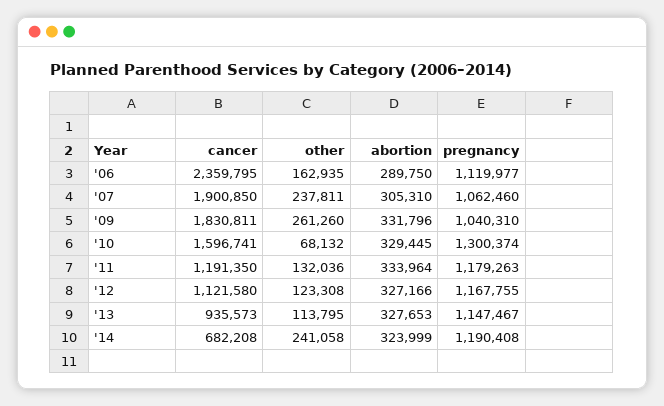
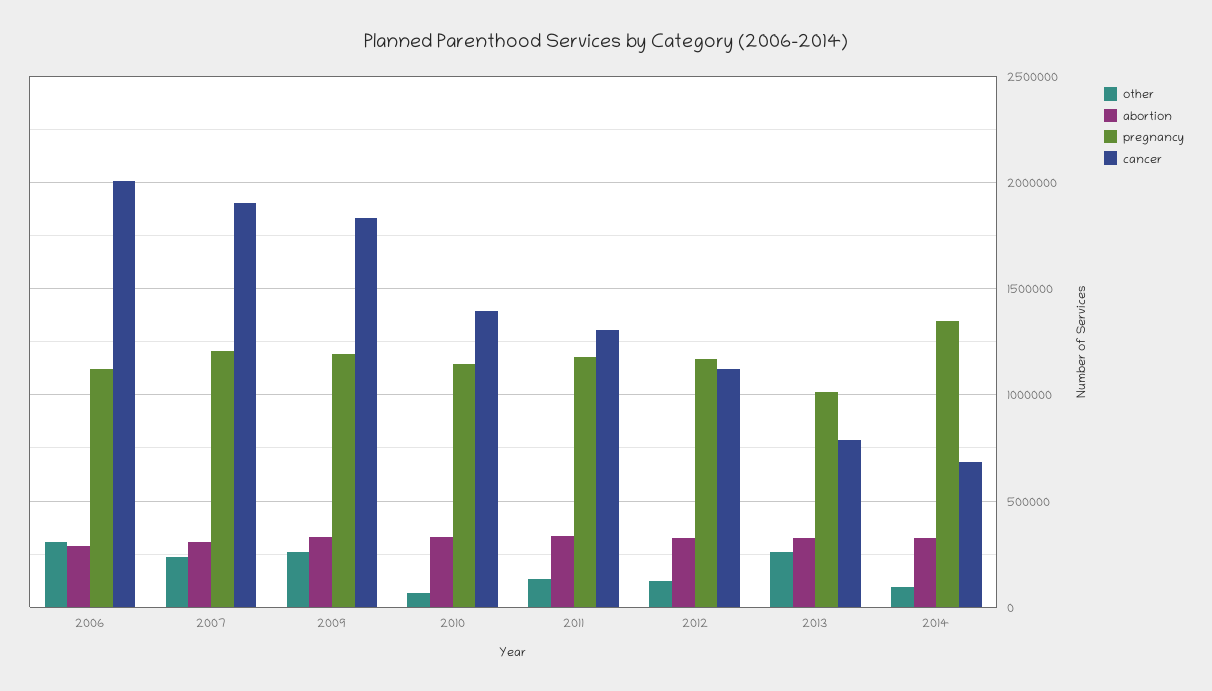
  {
    "cancer": {
-     "'06": 2359795,
+     "'06": 2000000,
      "'07": 1900850,
      "'09": 1830811,
-     "'10": 1596741,
+     "'10": 1400000,
-     "'11": 1191350,
+     "'11": 1300000,
      "'12": 1121580,
-     "'13": 935573,
+     "'13": 800000,
      "'14": 682208
    },
    "other": {
-     "'06": 162935,
+     "'06": 300000,
      "'07": 237811,
      "'09": 261260,
      "'10": 68132,
      "'11": 132036,
      "'12": 123308,
-     "'13": 113795,
+     "'13": 250000,
-     "'14": 241058
+     "'14": 100000
    },
    "abortion": {
      "'06": 289750,
      "'07": 305310,
      "'09": 331796,
      "'10": 329445,
      "'11": 333964,
      "'12": 327166,
      "'13": 327653,
      "'14": 323999
    },
    "pregnancy": {
      "'06": 1119977,
-     "'07": 1062460,
+     "'07": 1200000,
-     "'09": 1040310,
+     "'09": 1200000,
-     "'10": 1300374,
+     "'10": 1150000,
      "'11": 1179263,
      "'12": 1167755,
-     "'13": 1147467,
+     "'13": 1000000,
-     "'14": 1190408
+     "'14": 1350000
    }
  }

